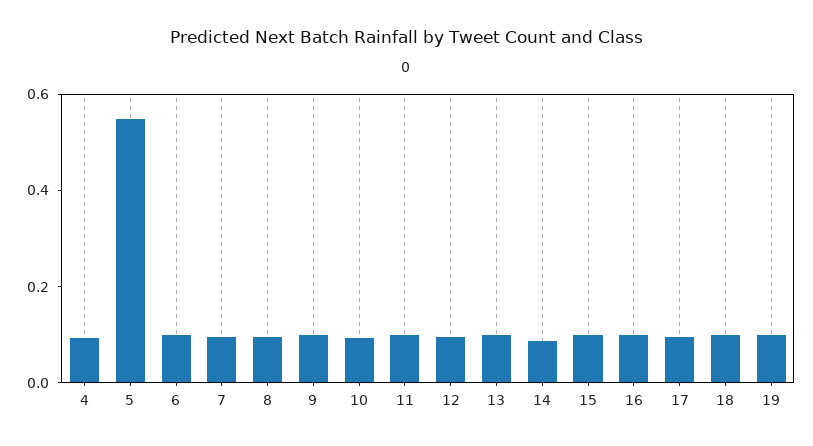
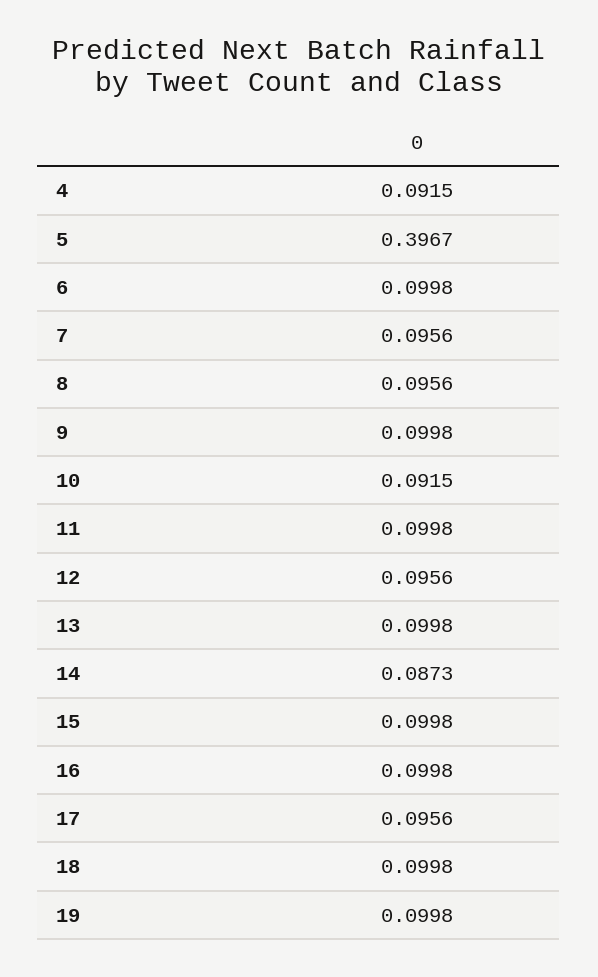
  {
    "4": 0.0915,
-   "5": 0.55,
+   "5": 0.3967,
    "6": 0.0998,
    "7": 0.0956,
    "8": 0.0956,
    "9": 0.0998,
    "10": 0.0915,
    "11": 0.0998,
    "12": 0.0956,
    "13": 0.0998,
    "14": 0.0873,
    "15": 0.0998,
    "16": 0.0998,
    "17": 0.0956,
    "18": 0.0998,
    "19": 0.0998
  }

